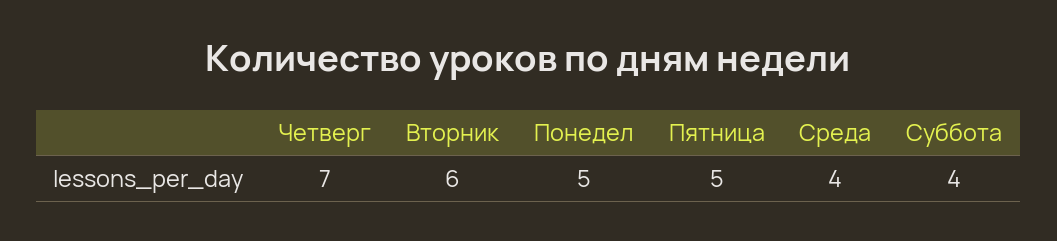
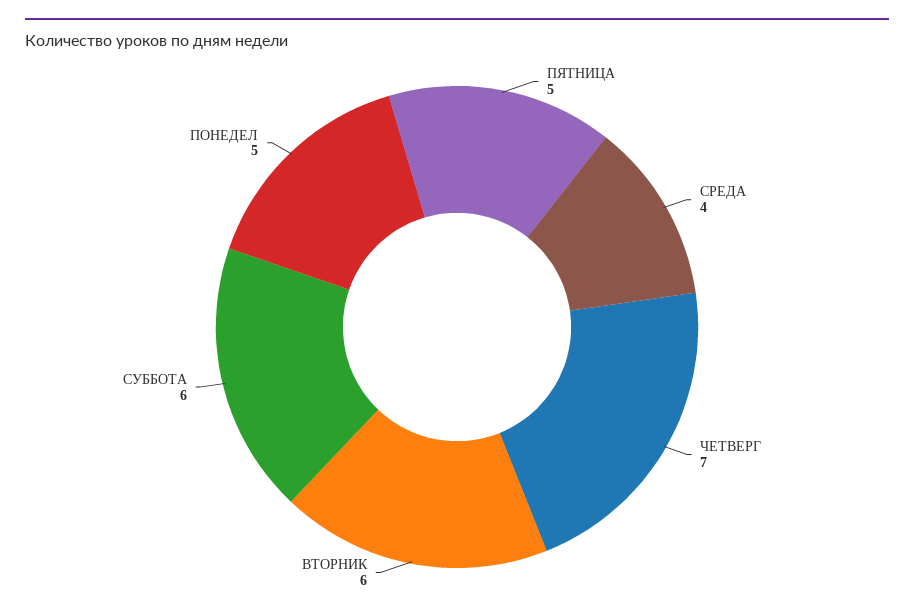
  {
    "Четверг": 7,
    "Вторник": 6,
    "Понедел": 5,
    "Пятница": 5,
    "Среда": 4,
-   "Суббота": 4
+   "Суббота": 6
  }

